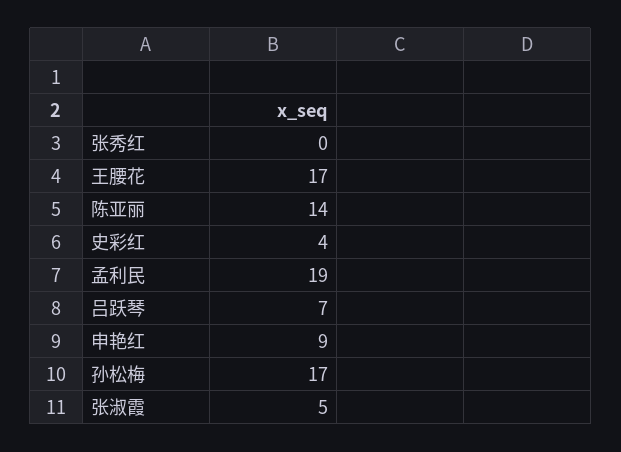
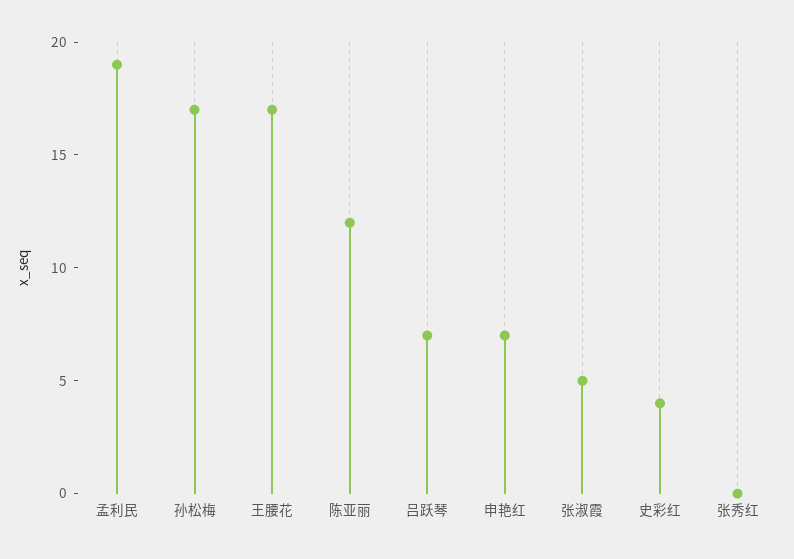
  {
    "张秀红": 0,
    "王腰花": 17,
-   "陈亚丽": 14,
+   "陈亚丽": 12,
    "史彩红": 4,
    "孟利民": 19,
    "吕跃琴": 7,
-   "申艳红": 9,
+   "申艳红": 7,
    "孙松梅": 17,
    "张淑霞": 5
  }

